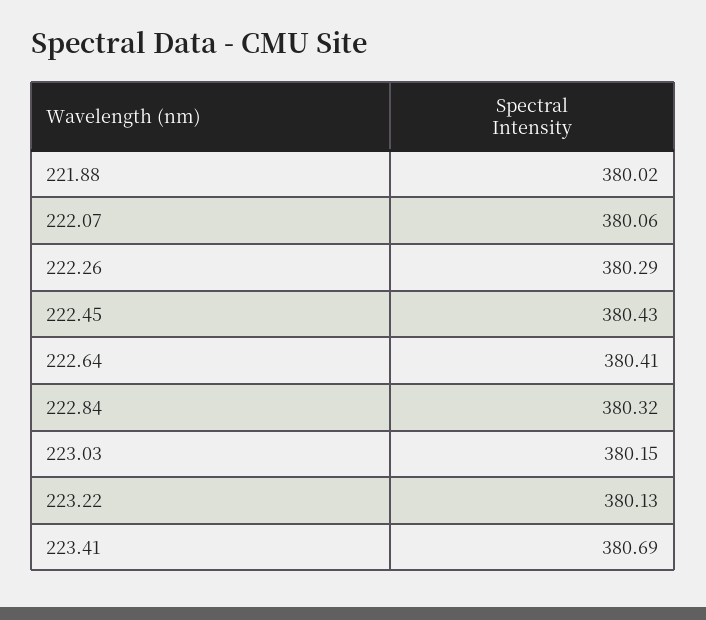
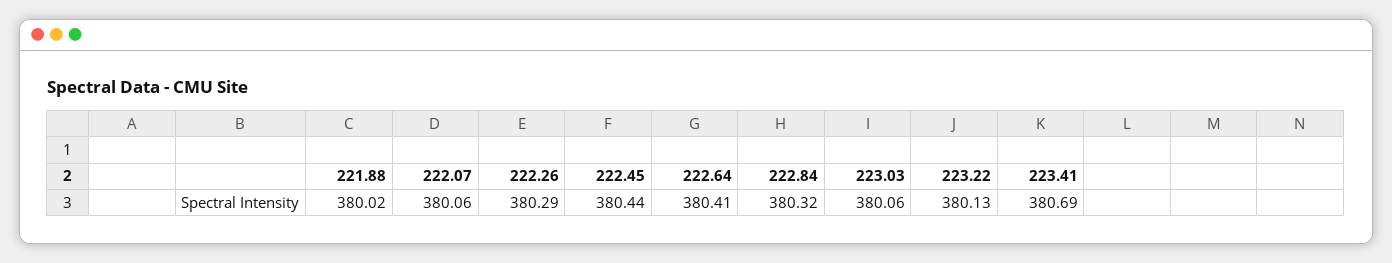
  {
    "221.88": 380.02,
    "222.07": 380.06,
    "222.26": 380.29,
-   "222.45": 380.43,
+   "222.45": 380.44,
    "222.64": 380.41,
    "222.84": 380.32,
-   "223.03": 380.15,
+   "223.03": 380.06,
    "223.22": 380.13,
    "223.41": 380.69
  }

